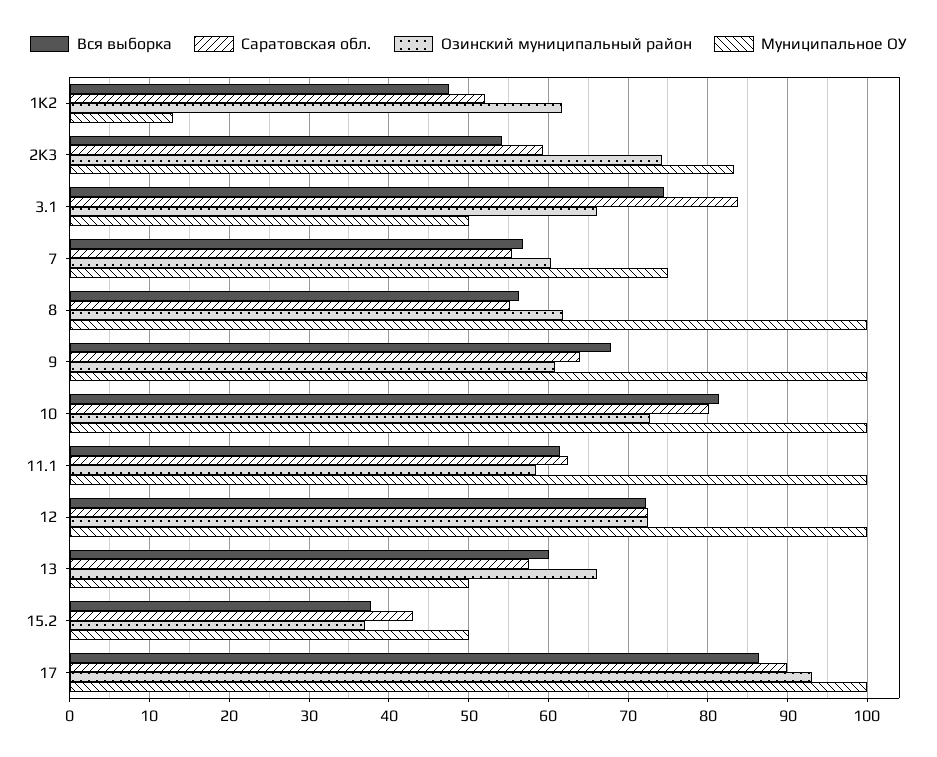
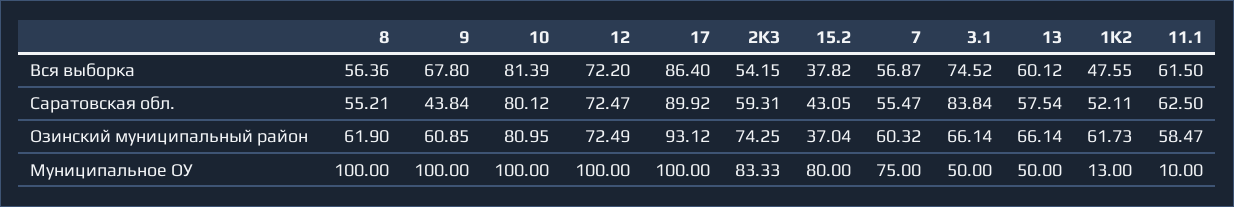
  {
    "Вся выборка": {
      "1K2": 47.55,
      "2K3": 54.15,
      "3.1": 74.52,
      "7": 56.87,
      "8": 56.36,
      "9": 67.8,
      "10": 81.39,
      "11.1": 61.5,
      "12": 72.2,
      "13": 60.12,
      "15.2": 37.82,
      "17": 86.4
    },
    "Саратовская обл.": {
      "1K2": 52.11,
      "2K3": 59.31,
      "3.1": 83.84,
      "7": 55.47,
      "8": 55.21,
-     "9": 64,
+     "9": 43.84,
      "10": 80.12,
      "11.1": 62.5,
      "12": 72.47,
      "13": 57.54,
      "15.2": 43.05,
      "17": 89.92
    },
    "Озинский муниципальный район": {
      "1K2": 61.73,
      "2K3": 74.25,
      "3.1": 66.14,
      "7": 60.32,
      "8": 61.9,
      "9": 60.85,
-     "10": 73,
+     "10": 80.95,
      "11.1": 58.47,
      "12": 72.49,
      "13": 66.14,
      "15.2": 37.04,
      "17": 93.12
    },
    "Муниципальное ОУ": {
      "1K2": 13,
      "2K3": 83.33,
      "3.1": 50,
      "7": 75,
      "8": 100,
      "9": 100,
      "10": 100,
-     "11.1": 100,
+     "11.1": 10,
      "12": 100,
      "13": 50,
-     "15.2": 50,
+     "15.2": 80,
      "17": 100
    }
  }

